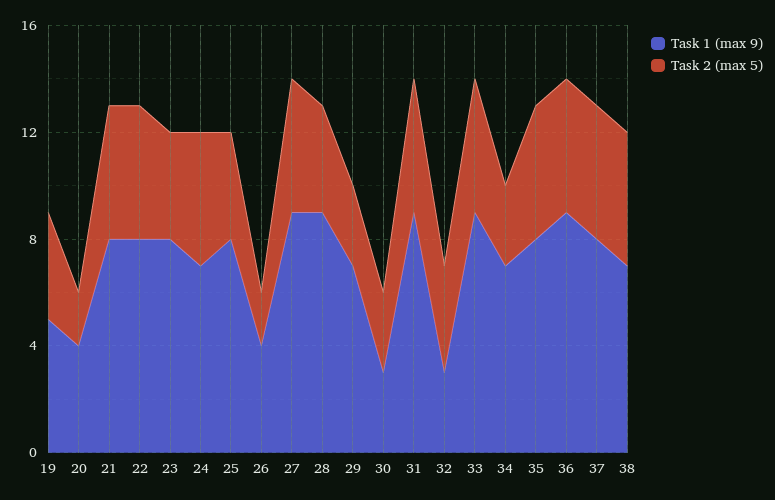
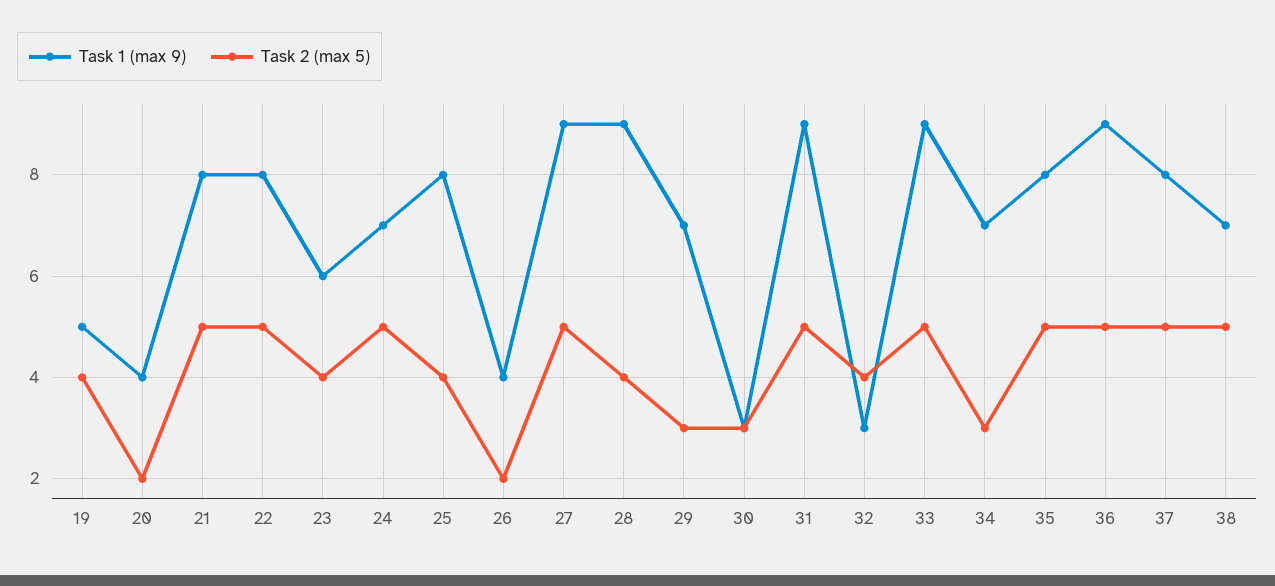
  {
    "Task 1 (max 9)": {
      "19": 5,
      "20": 4,
      "21": 8,
      "22": 8,
-     "23": 8,
+     "23": 6,
      "24": 7,
      "25": 8,
      "26": 4,
      "27": 9,
      "28": 9,
      "29": 7,
      "30": 3,
      "31": 9,
      "32": 3,
      "33": 9,
      "34": 7,
      "35": 8,
      "36": 9,
      "37": 8,
      "38": 7
    },
    "Task 2 (max 5)": {
      "19": 4,
      "20": 2,
      "21": 5,
      "22": 5,
      "23": 4,
      "24": 5,
      "25": 4,
      "26": 2,
      "27": 5,
      "28": 4,
      "29": 3,
      "30": 3,
      "31": 5,
      "32": 4,
      "33": 5,
      "34": 3,
      "35": 5,
      "36": 5,
      "37": 5,
      "38": 5
    }
  }

